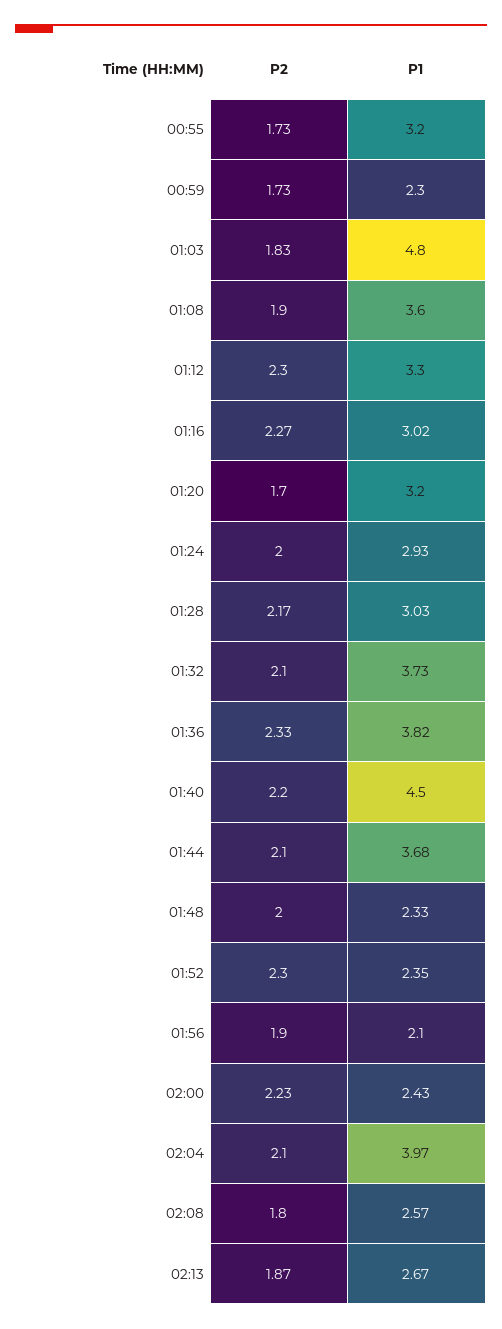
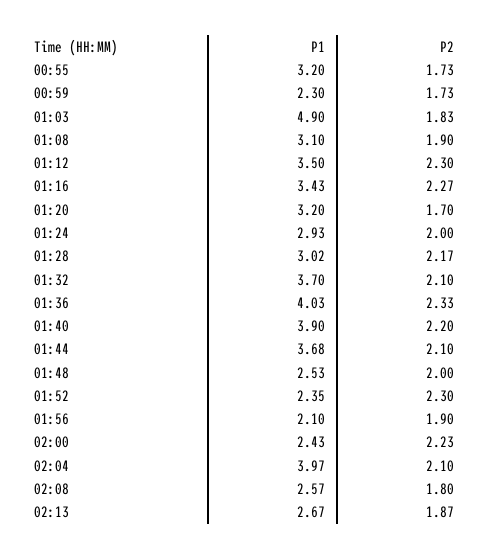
  {
    "P2": {
      "00:55": 1.73,
      "00:59": 1.73,
      "01:03": 1.83,
      "01:08": 1.9,
      "01:12": 2.3,
      "01:16": 2.27,
      "01:20": 1.7,
      "01:24": 2,
      "01:28": 2.17,
      "01:32": 2.1,
      "01:36": 2.33,
      "01:40": 2.2,
      "01:44": 2.1,
      "01:48": 2,
      "01:52": 2.3,
      "01:56": 1.9,
      "02:00": 2.23,
      "02:04": 2.1,
      "02:08": 1.8,
      "02:13": 1.87
    },
    "P1": {
      "00:55": 3.2,
      "00:59": 2.3,
-     "01:03": 4.8,
+     "01:03": 4.9,
-     "01:08": 3.6,
+     "01:08": 3.1,
-     "01:12": 3.3,
+     "01:12": 3.5,
-     "01:16": 3.02,
+     "01:16": 3.43,
      "01:20": 3.2,
      "01:24": 2.93,
-     "01:28": 3.03,
+     "01:28": 3.02,
-     "01:32": 3.73,
+     "01:32": 3.7,
-     "01:36": 3.82,
+     "01:36": 4.03,
-     "01:40": 4.5,
+     "01:40": 3.9,
      "01:44": 3.68,
-     "01:48": 2.33,
+     "01:48": 2.53,
      "01:52": 2.35,
      "01:56": 2.1,
      "02:00": 2.43,
      "02:04": 3.97,
      "02:08": 2.57,
      "02:13": 2.67
    }
  }

